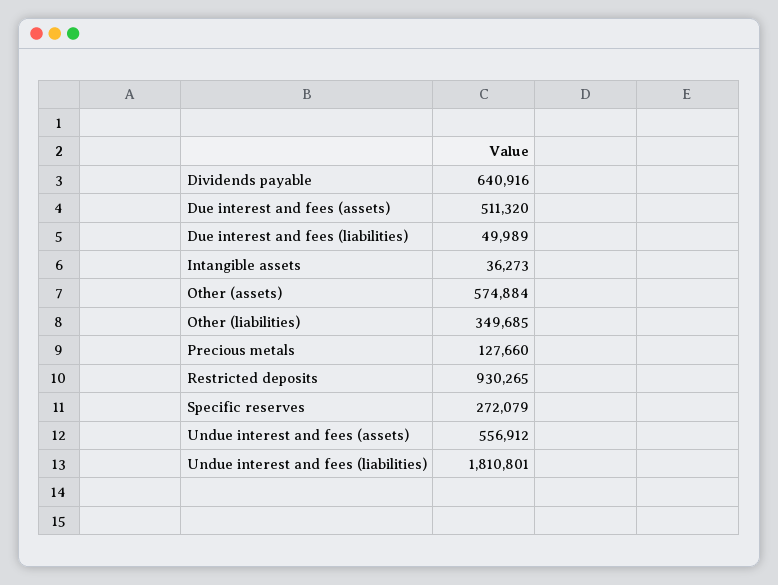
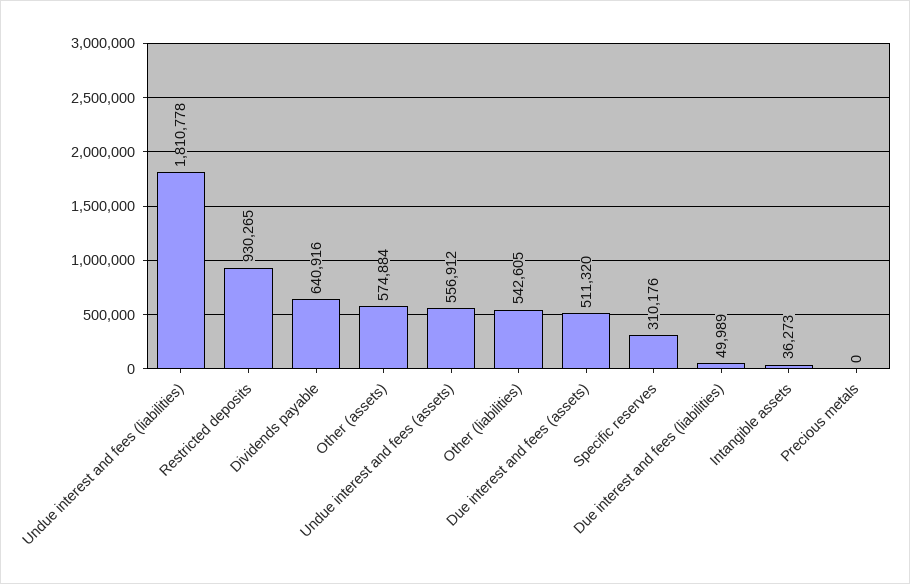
  {
    "Dividends payable": 640916,
    "Due interest and fees (assets)": 511320,
    "Due interest and fees (liabilities)": 49989,
    "Intangible assets": 36273,
    "Other (assets)": 574884,
-   "Other (liabilities)": 349685,
+   "Other (liabilities)": 542605,
-   "Precious metals": 127660,
+   "Precious metals": 0,
    "Restricted deposits": 930265,
-   "Specific reserves": 272079,
+   "Specific reserves": 310176,
    "Undue interest and fees (assets)": 556912,
-   "Undue interest and fees (liabilities)": 1810801
+   "Undue interest and fees (liabilities)": 1810778
  }

